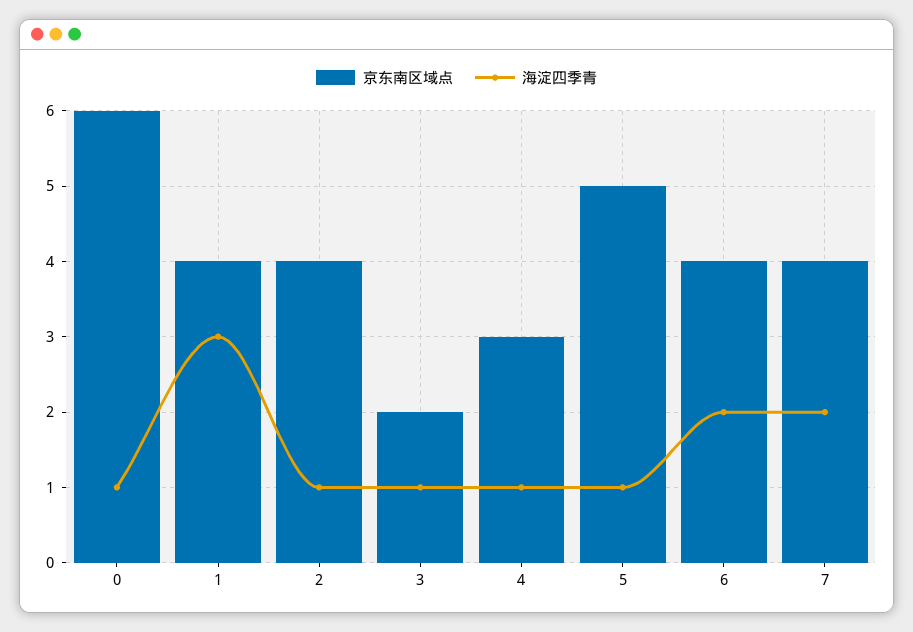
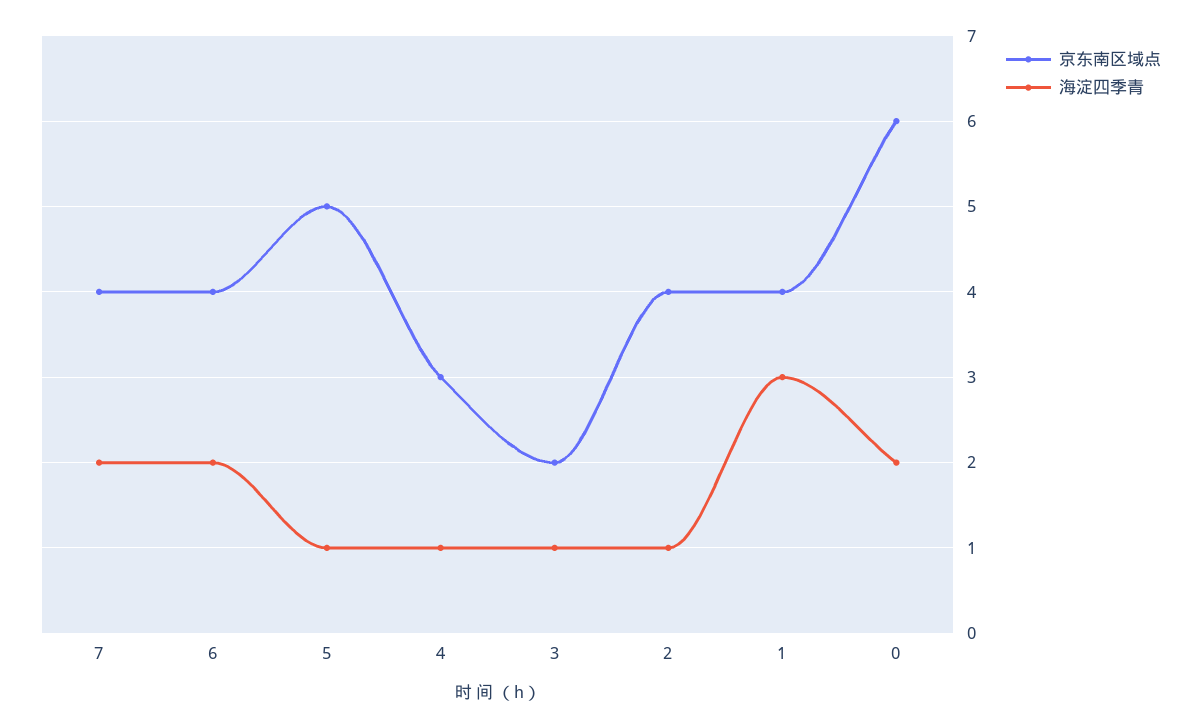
  {
    "京东南区域点": {
      "0": 6,
      "1": 4,
      "2": 4,
      "3": 2,
      "4": 3,
      "5": 5,
      "6": 4,
      "7": 4
    },
    "海淀四季青": {
-     "0": 1,
+     "0": 2,
      "1": 3,
      "2": 1,
      "3": 1,
      "4": 1,
      "5": 1,
      "6": 2,
      "7": 2
    }
  }

